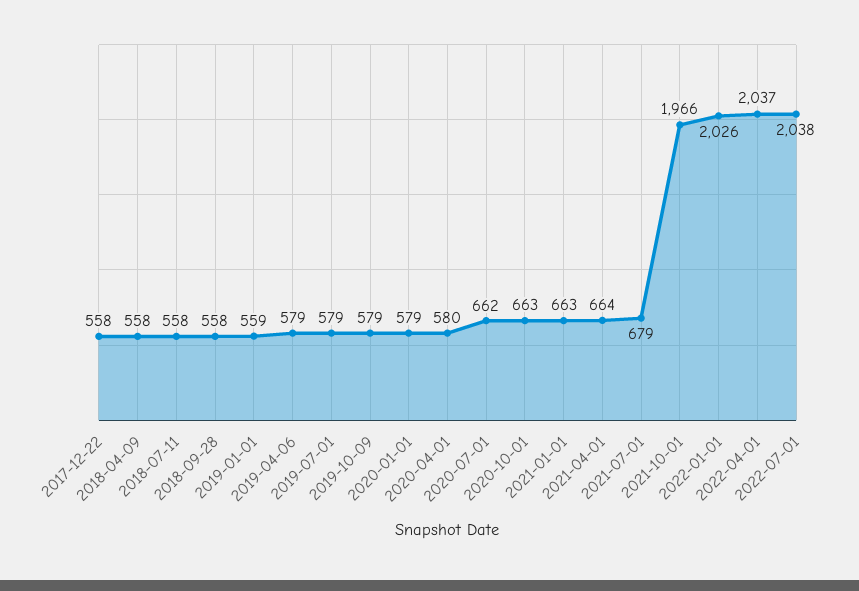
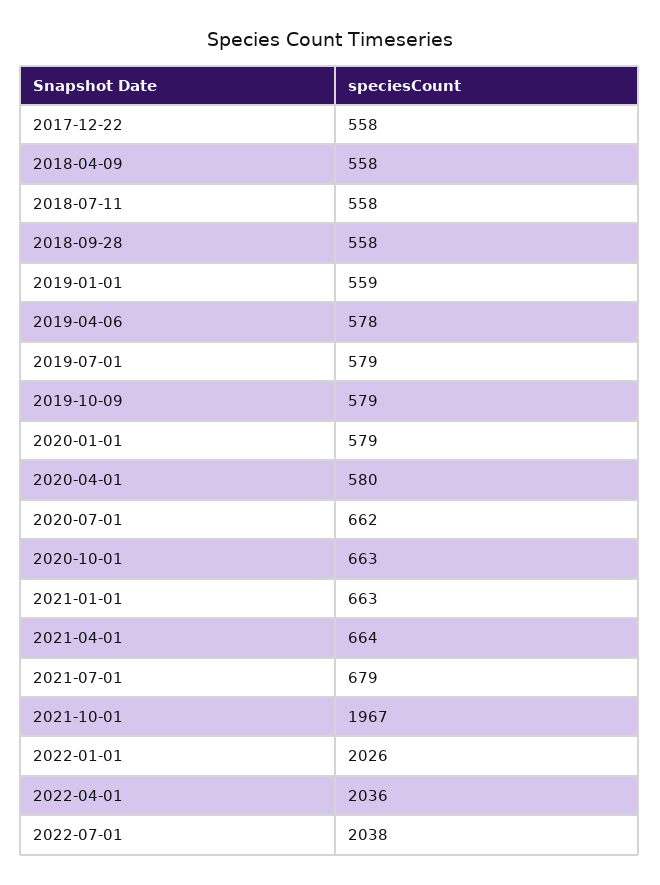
  {
    "2017-12-22": 558,
    "2018-04-09": 558,
    "2018-07-11": 558,
    "2018-09-28": 558,
    "2019-01-01": 559,
-   "2019-04-06": 579,
+   "2019-04-06": 578,
    "2019-07-01": 579,
    "2019-10-09": 579,
    "2020-01-01": 579,
    "2020-04-01": 580,
    "2020-07-01": 662,
    "2020-10-01": 663,
    "2021-01-01": 663,
    "2021-04-01": 664,
    "2021-07-01": 679,
-   "2021-10-01": 1966,
+   "2021-10-01": 1967,
    "2022-01-01": 2026,
-   "2022-04-01": 2037,
+   "2022-04-01": 2036,
    "2022-07-01": 2038
  }

